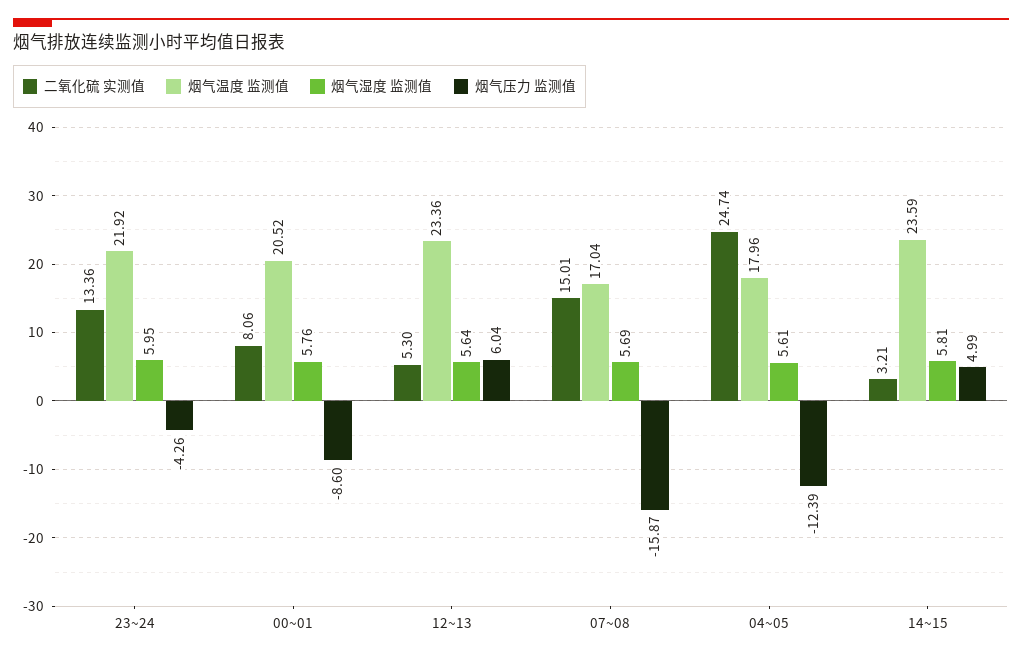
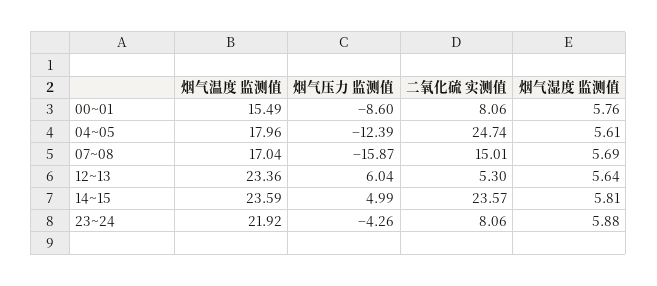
  {
    "二氧化硫 实测值": {
-     "23~24": 13.36,
+     "23~24": 8.06,
      "00~01": 8.06,
      "12~13": 5.3,
      "07~08": 15.01,
      "04~05": 24.74,
-     "14~15": 3.21
+     "14~15": 23.57
    },
    "烟气温度 监测值": {
      "23~24": 21.92,
-     "00~01": 20.52,
+     "00~01": 15.49,
      "12~13": 23.36,
      "07~08": 17.04,
      "04~05": 17.96,
      "14~15": 23.59
    },
    "烟气湿度 监测值": {
-     "23~24": 5.95,
+     "23~24": 5.88,
      "00~01": 5.76,
      "12~13": 5.64,
      "07~08": 5.69,
      "04~05": 5.61,
      "14~15": 5.81
    },
    "烟气压力 监测值": {
      "23~24": -4.26,
      "00~01": -8.6,
      "12~13": 6.04,
      "07~08": -15.87,
      "04~05": -12.39,
      "14~15": 4.99
    }
  }

